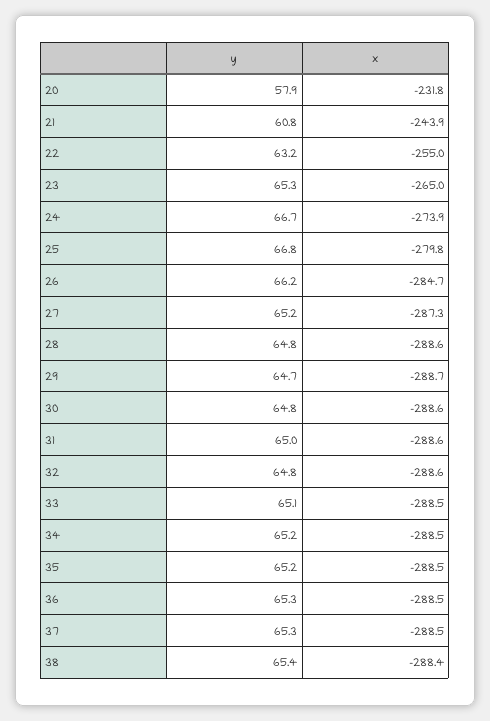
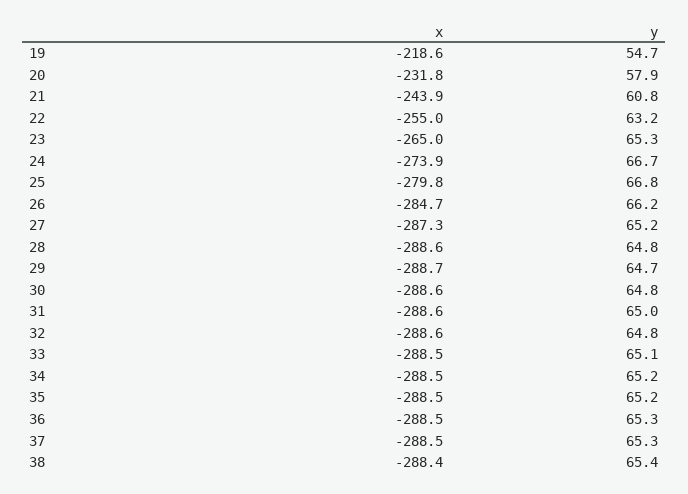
  {
    "y": {
      "20": 57.9,
      "21": 60.8,
      "22": 63.2,
      "23": 65.3,
      "24": 66.7,
      "25": 66.8,
      "26": 66.2,
      "27": 65.2,
      "28": 64.8,
      "29": 64.7,
      "30": 64.8,
      "31": 65,
      "32": 64.8,
      "33": 65.1,
      "34": 65.2,
      "35": 65.2,
      "36": 65.3,
      "37": 65.3,
-     "38": 65.4
+     "38": 65.4,
+     "19": 54.7
    },
    "x": {
      "20": -231.8,
      "21": -243.9,
      "22": -255,
      "23": -265,
      "24": -273.9,
      "25": -279.8,
      "26": -284.7,
      "27": -287.3,
      "28": -288.6,
      "29": -288.7,
      "30": -288.6,
      "31": -288.6,
      "32": -288.6,
      "33": -288.5,
      "34": -288.5,
      "35": -288.5,
      "36": -288.5,
      "37": -288.5,
-     "38": -288.4
+     "38": -288.4,
+     "19": -218.6
    }
  }

